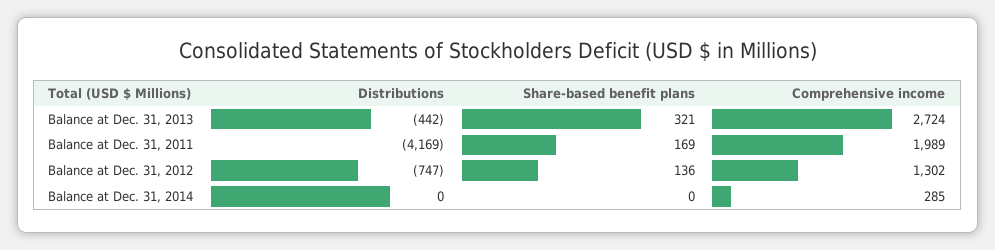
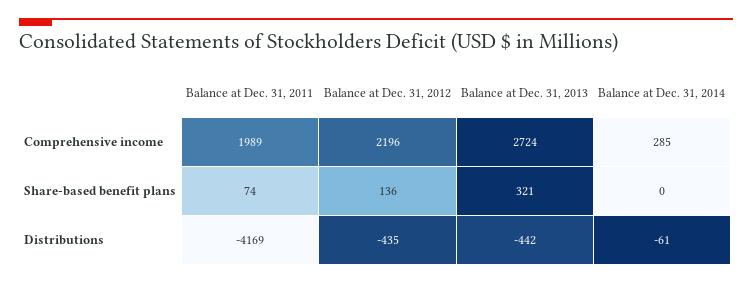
  {
    "Distributions": {
      "Balance at Dec. 31, 2013": -442,
      "Balance at Dec. 31, 2011": -4169,
-     "Balance at Dec. 31, 2012": -747,
+     "Balance at Dec. 31, 2012": -435,
-     "Balance at Dec. 31, 2014": 0
+     "Balance at Dec. 31, 2014": -61
    },
    "Share-based benefit plans": {
      "Balance at Dec. 31, 2013": 321,
-     "Balance at Dec. 31, 2011": 169,
+     "Balance at Dec. 31, 2011": 74,
      "Balance at Dec. 31, 2012": 136,
      "Balance at Dec. 31, 2014": 0
    },
    "Comprehensive income": {
      "Balance at Dec. 31, 2013": 2724,
      "Balance at Dec. 31, 2011": 1989,
-     "Balance at Dec. 31, 2012": 1302,
+     "Balance at Dec. 31, 2012": 2196,
      "Balance at Dec. 31, 2014": 285
    }
  }

